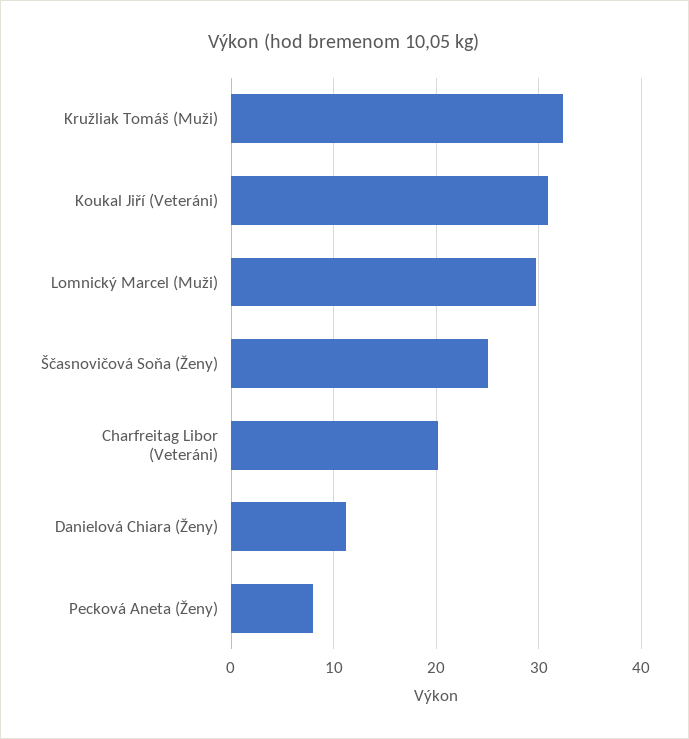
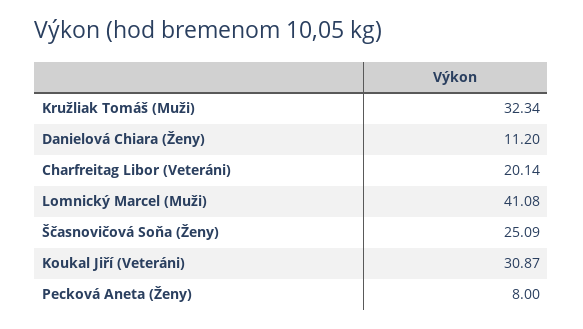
  {
    "Kružliak Tomáš (Muži)": 32.34,
    "Koukal Jiří (Veteráni)": 30.87,
-   "Lomnický Marcel (Muži)": 30,
+   "Lomnický Marcel (Muži)": 41.08,
    "Ščasnovičová Soňa (Ženy)": 25.09,
    "Charfreitag Libor (Veteráni)": 20.14,
    "Danielová Chiara (Ženy)": 11.2,
    "Pecková Aneta (Ženy)": 8
  }

